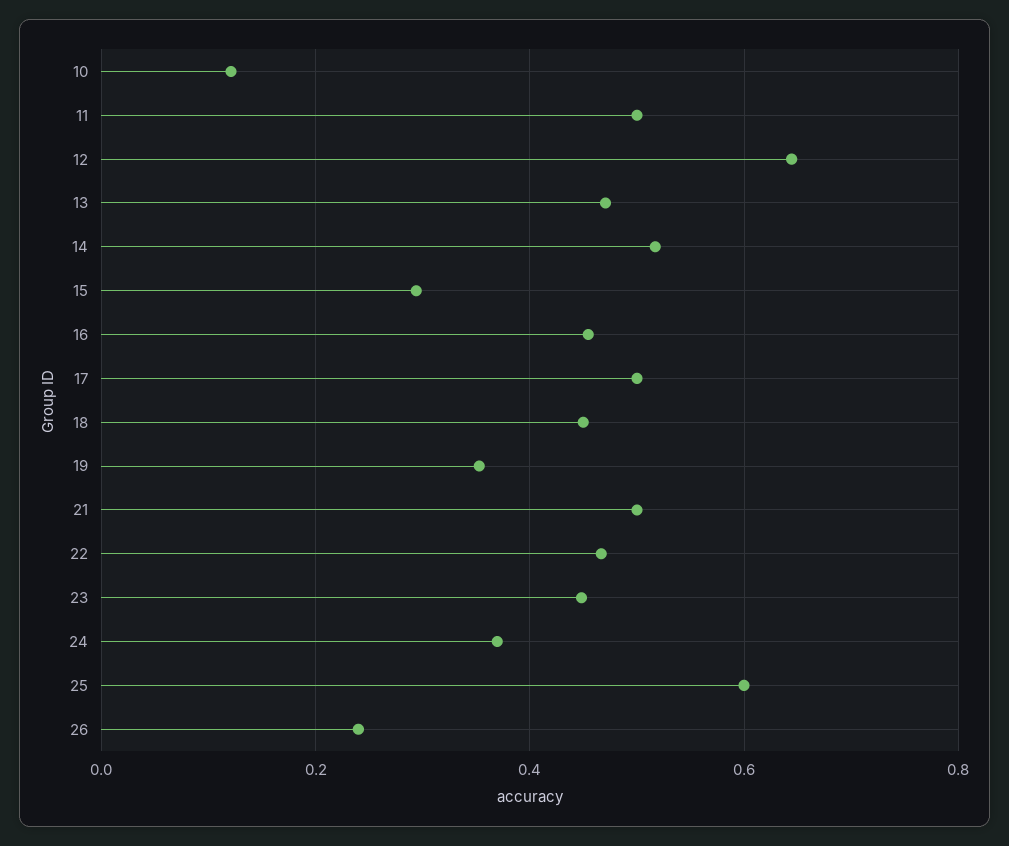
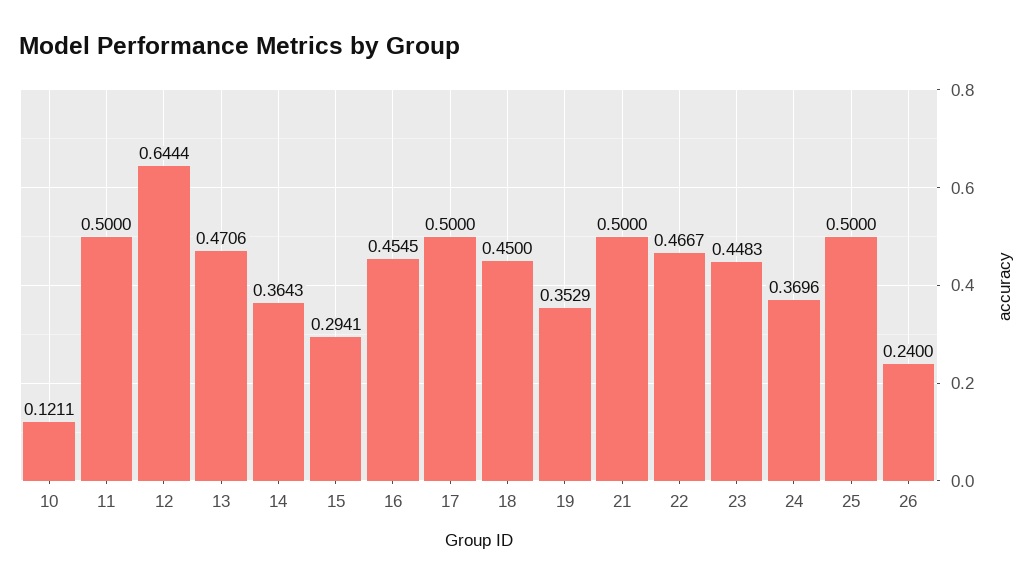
  {
    "10": 0.1211,
    "11": 0.5,
    "12": 0.6444,
    "13": 0.4706,
-   "14": 0.52,
+   "14": 0.3643,
    "15": 0.2941,
    "16": 0.4545,
    "17": 0.5,
    "18": 0.45,
    "19": 0.3529,
    "21": 0.5,
    "22": 0.4667,
    "23": 0.4483,
    "24": 0.3696,
-   "25": 0.6,
+   "25": 0.5,
    "26": 0.24
  }

